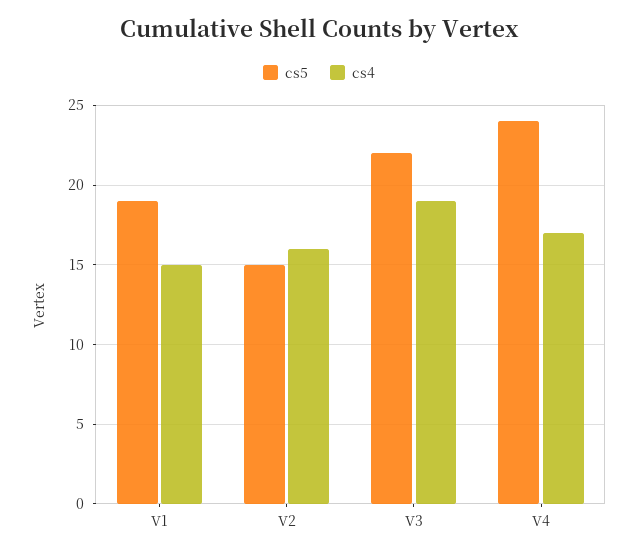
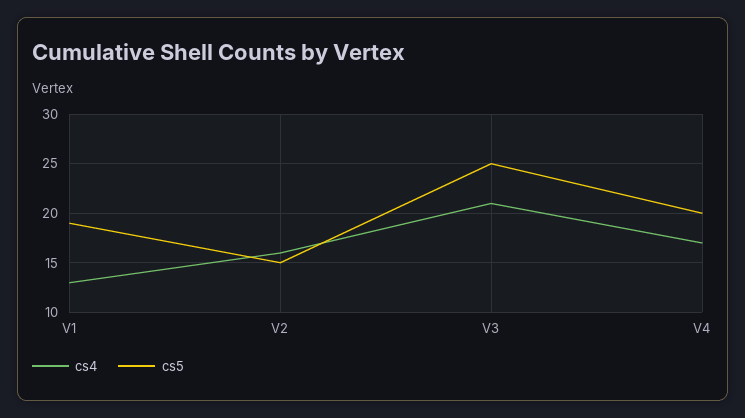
  {
    "cs5": {
      "V1": 19,
      "V2": 15,
-     "V3": 22,
+     "V3": 25,
-     "V4": 24
+     "V4": 20
    },
    "cs4": {
-     "V1": 15,
+     "V1": 13,
      "V2": 16,
-     "V3": 19,
+     "V3": 21,
      "V4": 17
    }
  }

